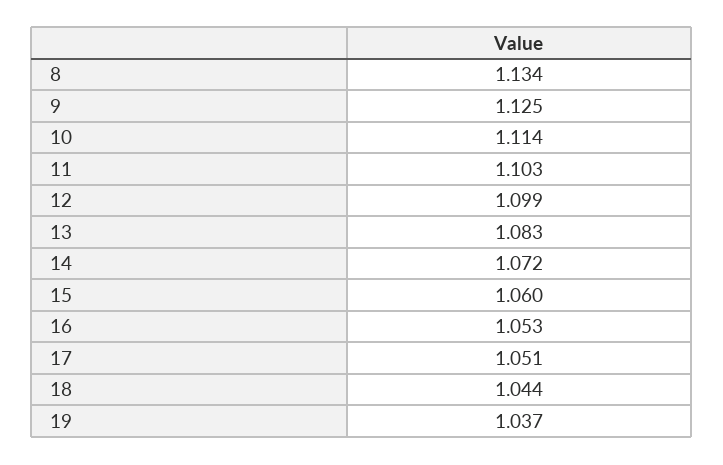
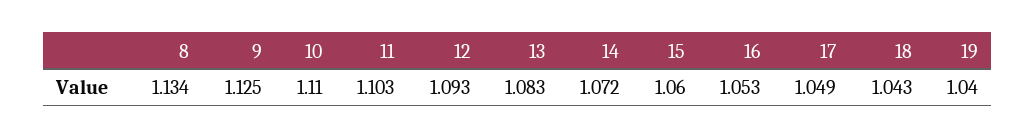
  {
    "8": 1.134,
    "9": 1.125,
-   "10": 1.114,
+   "10": 1.11,
    "11": 1.103,
-   "12": 1.099,
+   "12": 1.093,
    "13": 1.083,
    "14": 1.072,
    "15": 1.06,
    "16": 1.053,
-   "17": 1.051,
+   "17": 1.049,
-   "18": 1.044,
+   "18": 1.043,
-   "19": 1.037
+   "19": 1.04
  }

